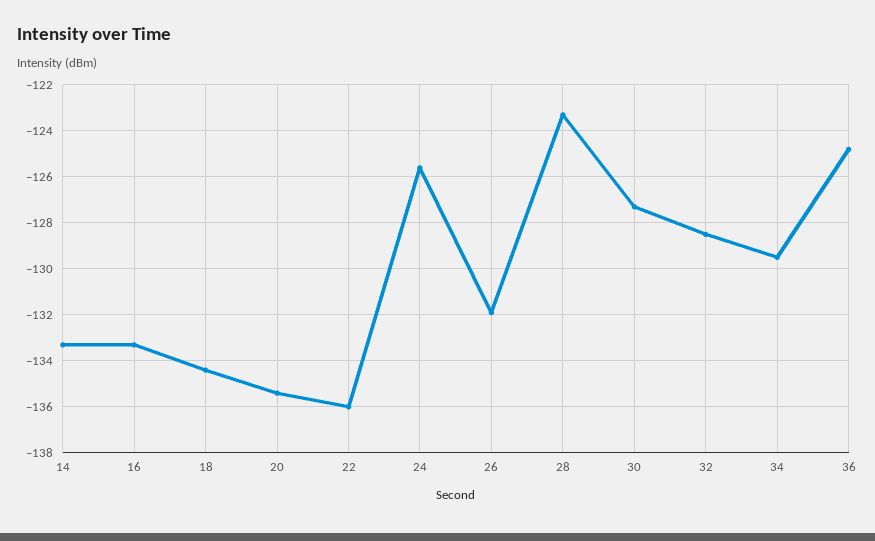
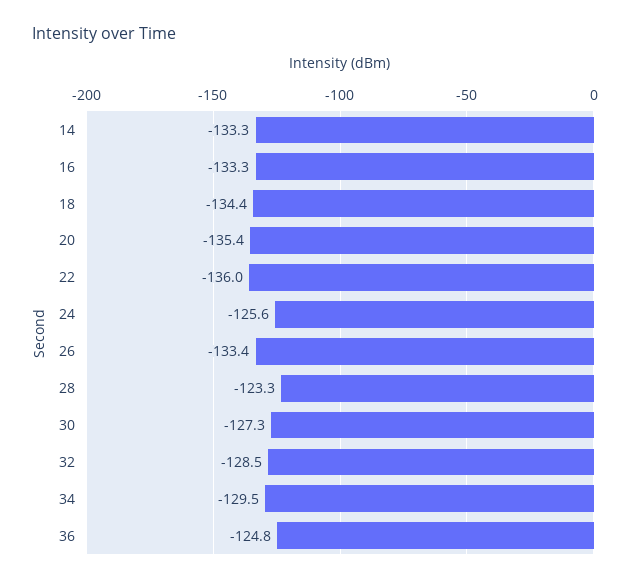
  {
    "14": -133.3,
    "16": -133.3,
    "18": -134.4,
    "20": -135.4,
    "22": -136,
    "24": -125.6,
-   "26": -132,
+   "26": -133.4,
    "28": -123.3,
    "30": -127.3,
    "32": -128.5,
    "34": -129.5,
    "36": -124.8
  }

